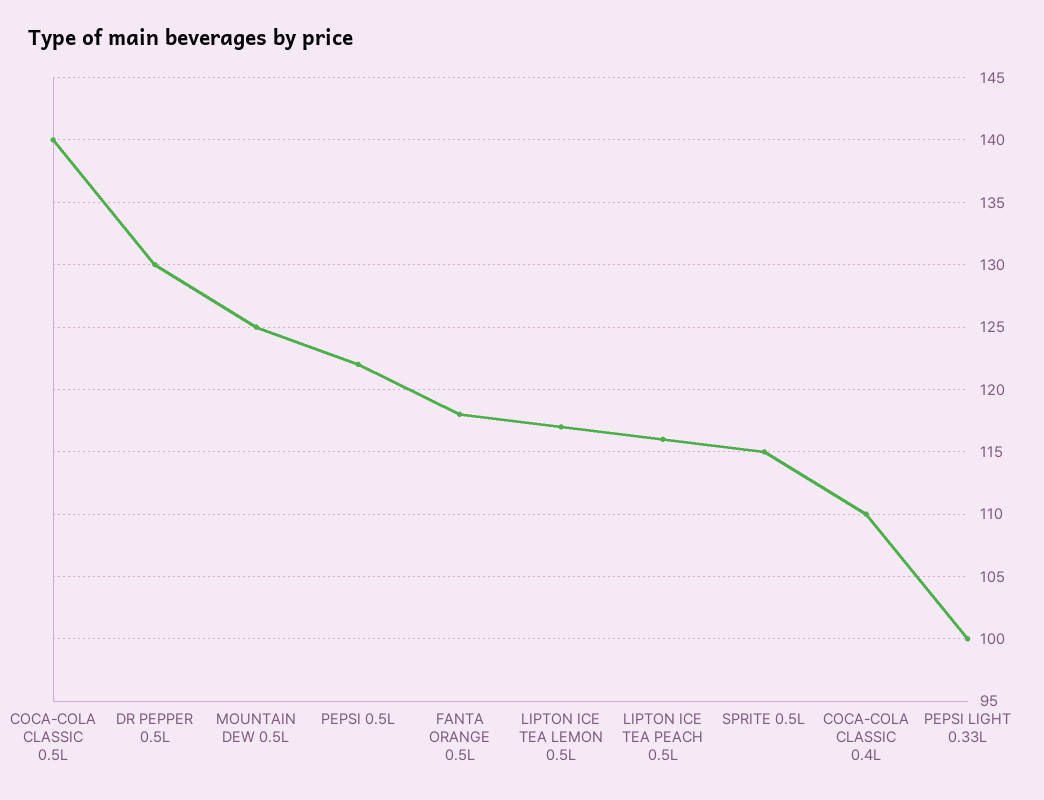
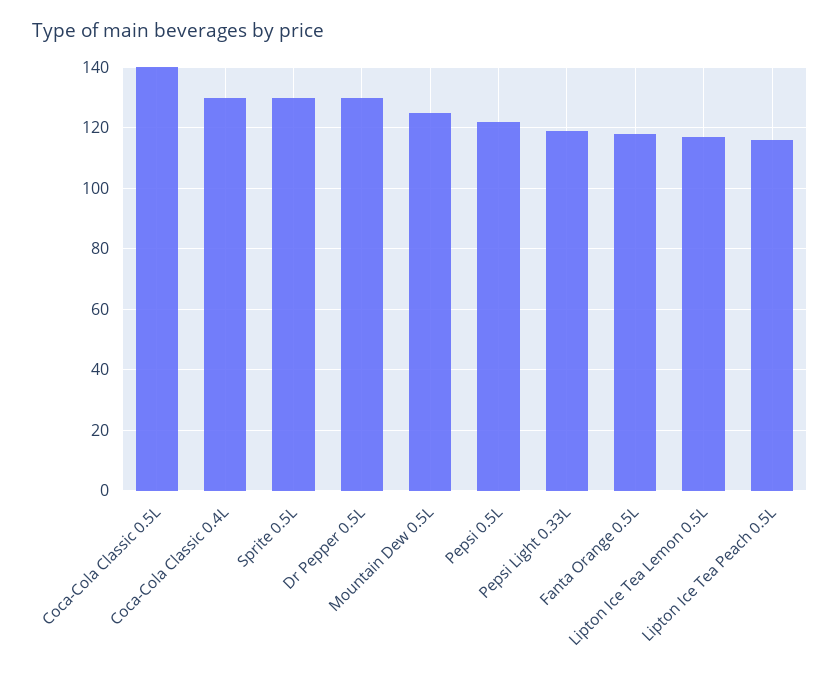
  {
    "COCA-COLA CLASSIC 0.5L": 140,
    "DR PEPPER 0.5L": 130,
    "MOUNTAIN DEW 0.5L": 125,
    "PEPSI 0.5L": 122,
    "FANTA ORANGE 0.5L": 118,
    "LIPTON ICE TEA LEMON 0.5L": 117,
    "LIPTON ICE TEA PEACH 0.5L": 116,
-   "SPRITE 0.5L": 115,
+   "SPRITE 0.5L": 130,
-   "COCA-COLA CLASSIC 0.4L": 110,
+   "COCA-COLA CLASSIC 0.4L": 130,
-   "PEPSI LIGHT 0.33L": 100
+   "PEPSI LIGHT 0.33L": 120
  }

